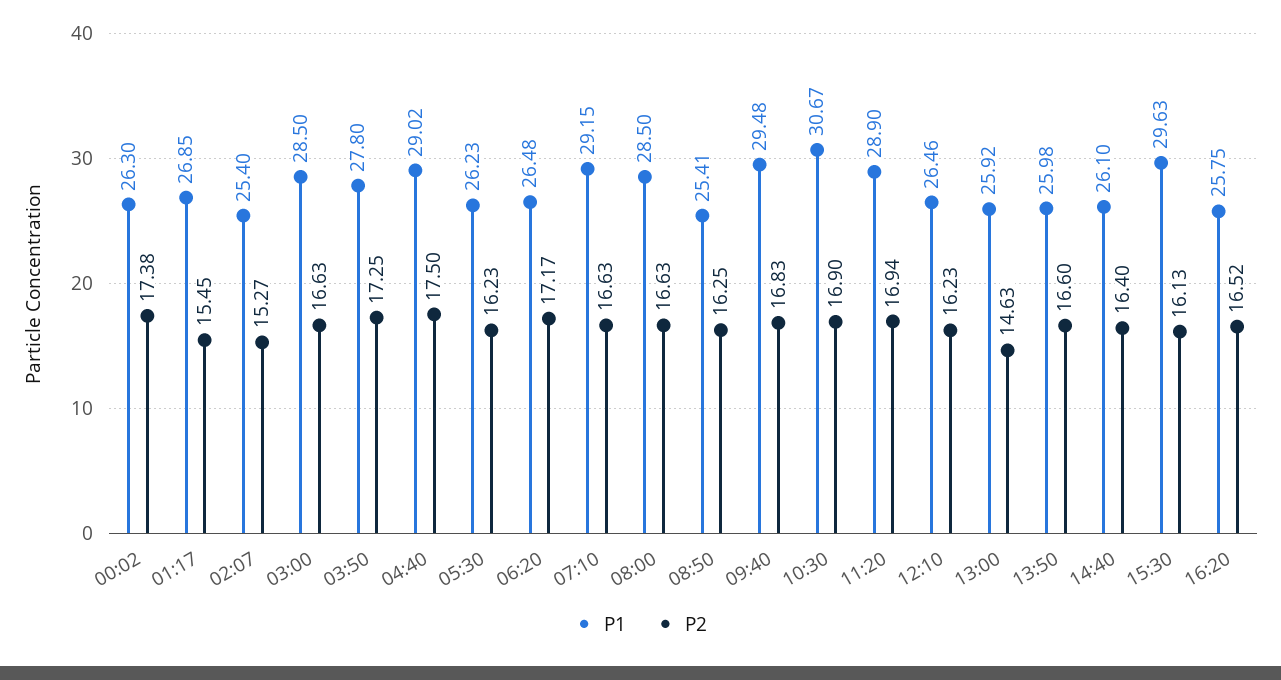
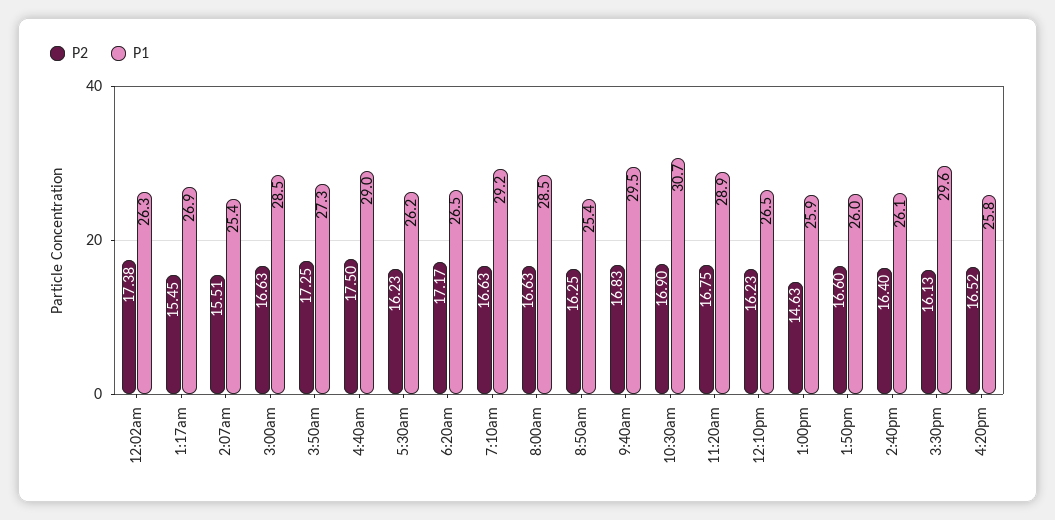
  {
    "P1": {
      "00:02": 26.3,
      "01:17": 26.85,
      "02:07": 25.4,
      "03:00": 28.5,
-     "03:50": 27.8,
+     "03:50": 27.3,
      "04:40": 29.02,
      "05:30": 26.23,
      "06:20": 26.48,
      "07:10": 29.15,
      "08:00": 28.5,
      "08:50": 25.41,
      "09:40": 29.48,
      "10:30": 30.67,
      "11:20": 28.9,
      "12:10": 26.46,
      "13:00": 25.92,
      "13:50": 25.98,
      "14:40": 26.1,
      "15:30": 29.63,
      "16:20": 25.75
    },
    "P2": {
      "00:02": 17.38,
      "01:17": 15.45,
-     "02:07": 15.27,
+     "02:07": 15.51,
      "03:00": 16.63,
      "03:50": 17.25,
      "04:40": 17.5,
      "05:30": 16.23,
      "06:20": 17.17,
      "07:10": 16.63,
      "08:00": 16.63,
      "08:50": 16.25,
      "09:40": 16.83,
      "10:30": 16.9,
-     "11:20": 16.94,
+     "11:20": 16.75,
      "12:10": 16.23,
      "13:00": 14.63,
      "13:50": 16.6,
      "14:40": 16.4,
      "15:30": 16.13,
      "16:20": 16.52
    }
  }

